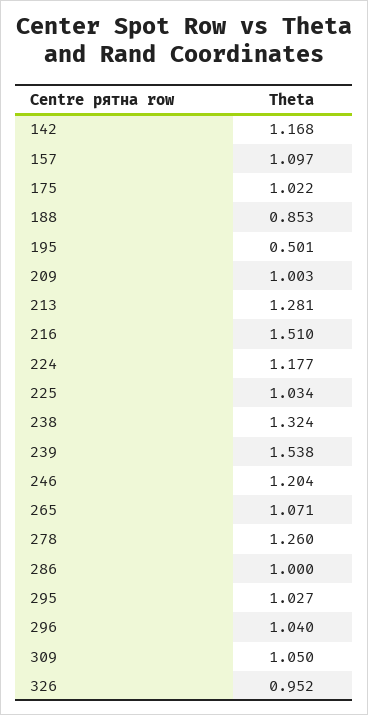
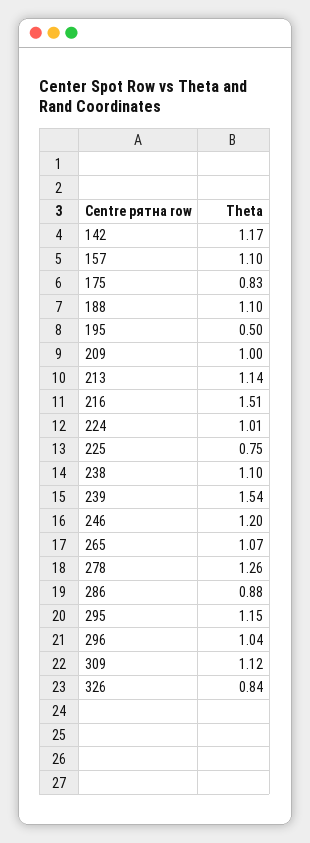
  {
    "142": 1.168,
    "157": 1.097,
-   "175": 1.022,
+   "175": 0.83,
-   "188": 0.853,
+   "188": 1.1,
    "195": 0.501,
    "209": 1.003,
-   "213": 1.281,
+   "213": 1.14,
    "216": 1.51,
-   "224": 1.177,
+   "224": 1.01,
-   "225": 1.034,
+   "225": 0.75,
-   "238": 1.324,
+   "238": 1.1,
    "239": 1.538,
    "246": 1.204,
    "265": 1.071,
    "278": 1.26,
-   "286": 1,
+   "286": 0.88,
-   "295": 1.027,
+   "295": 1.15,
    "296": 1.04,
-   "309": 1.05,
+   "309": 1.12,
-   "326": 0.952
+   "326": 0.84
  }

